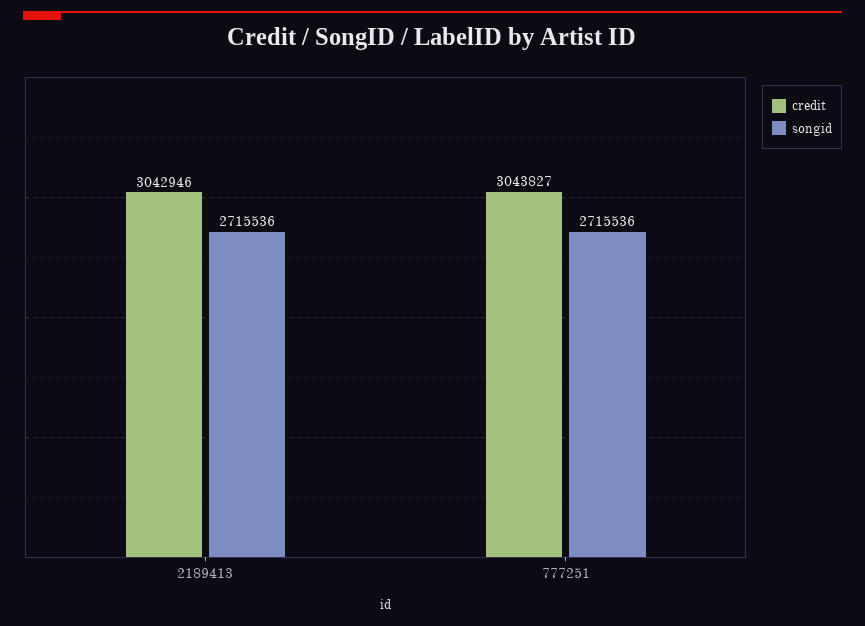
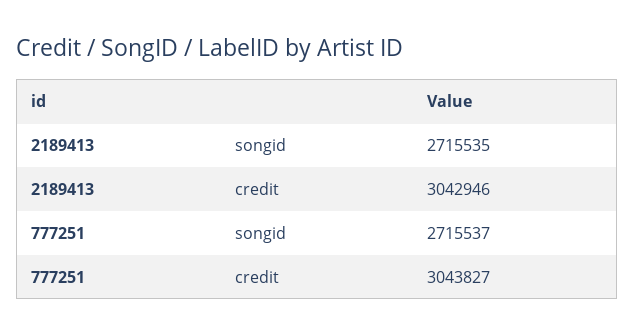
  {
    "credit": {
      "2189413": 3042946,
      "777251": 3043827
    },
    "songid": {
-     "2189413": 2715536,
+     "2189413": 2715535,
-     "777251": 2715536
+     "777251": 2715537
    }
  }

